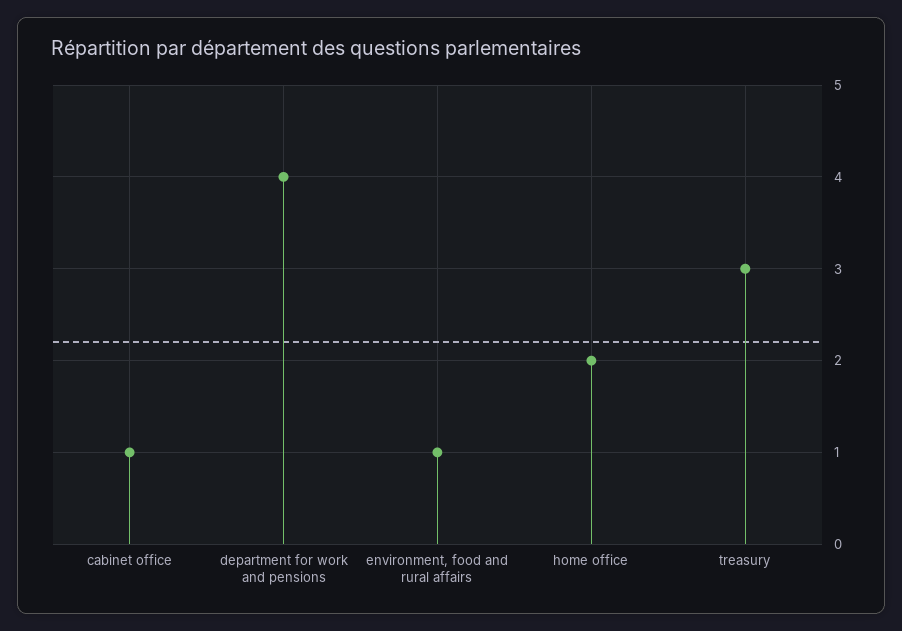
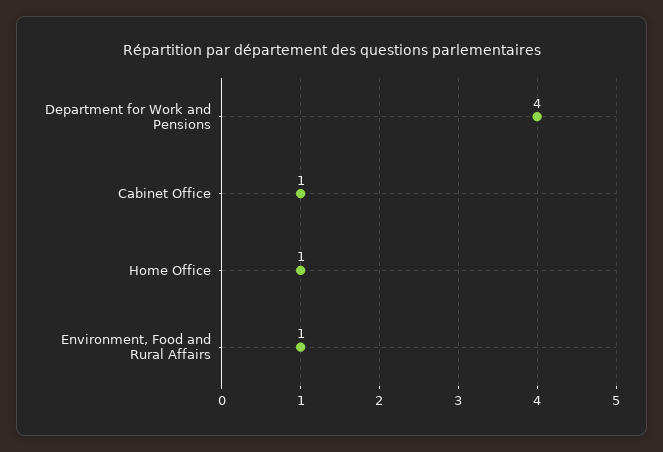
  {
    "cabinet office": 1,
    "department for work and pensions": 4,
    "environment, food and rural affairs": 1,
-   "home office": 2,
+   "home office": 1
-   "treasury": 3
  }

